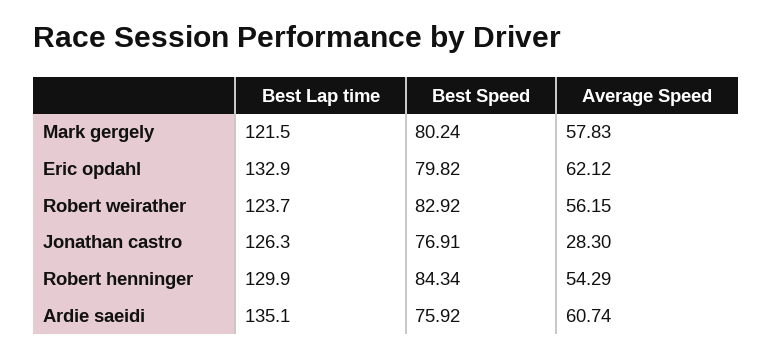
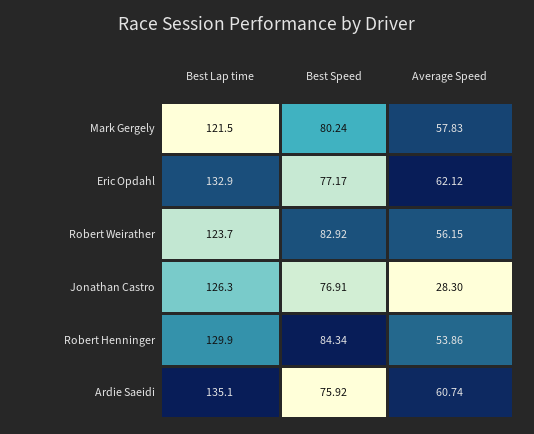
  {
    "Best Lap time": {
      "Mark gergely": 121.5,
      "Eric opdahl": 132.9,
      "Robert weirather": 123.7,
      "Jonathan castro": 126.3,
      "Robert henninger": 129.9,
      "Ardie saeidi": 135.1
    },
    "Best Speed": {
      "Mark gergely": 80.24,
-     "Eric opdahl": 79.82,
+     "Eric opdahl": 77.17,
      "Robert weirather": 82.92,
      "Jonathan castro": 76.91,
      "Robert henninger": 84.34,
      "Ardie saeidi": 75.92
    },
    "Average Speed": {
      "Mark gergely": 57.83,
      "Eric opdahl": 62.12,
      "Robert weirather": 56.15,
      "Jonathan castro": 28.3,
-     "Robert henninger": 54.29,
+     "Robert henninger": 53.86,
      "Ardie saeidi": 60.74
    }
  }

